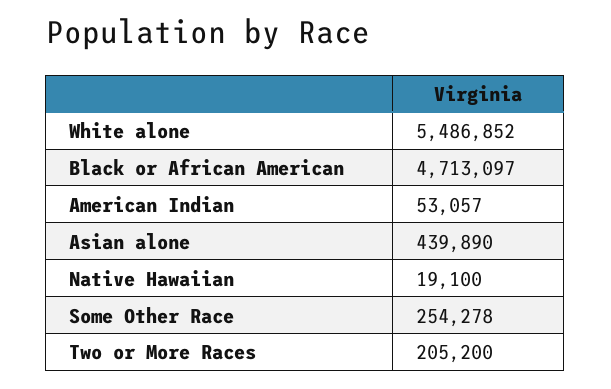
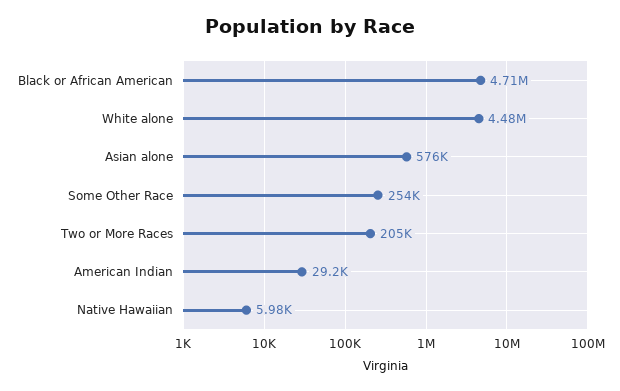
  {
-   "White alone": 5486852,
+   "White alone": 4480000,
    "Black or African American": 4713097,
-   "American Indian": 53057,
+   "American Indian": 29200,
-   "Asian alone": 439890,
+   "Asian alone": 576000,
-   "Native Hawaiian": 19100,
+   "Native Hawaiian": 5980,
    "Some Other Race": 254278,
    "Two or More Races": 205200
  }

